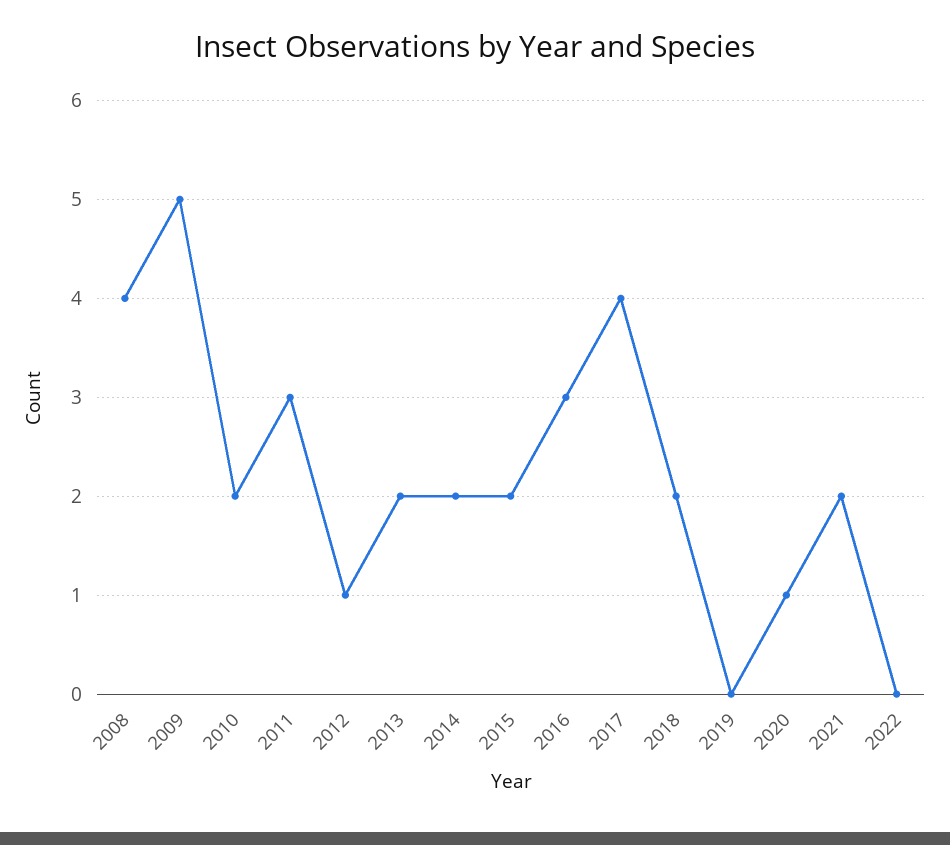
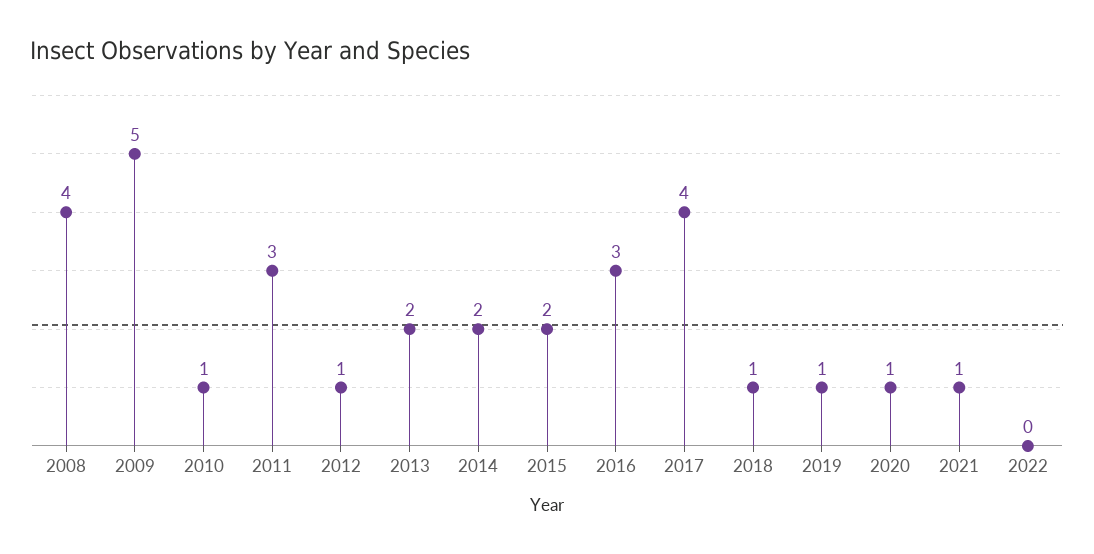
  {
    "2008": 4,
    "2009": 5,
-   "2010": 2,
+   "2010": 1,
    "2011": 3,
    "2012": 1,
    "2013": 2,
    "2014": 2,
    "2015": 2,
    "2016": 3,
    "2017": 4,
-   "2018": 2,
+   "2018": 1,
-   "2019": 0,
+   "2019": 1,
    "2020": 1,
-   "2021": 2,
+   "2021": 1,
    "2022": 0
  }

